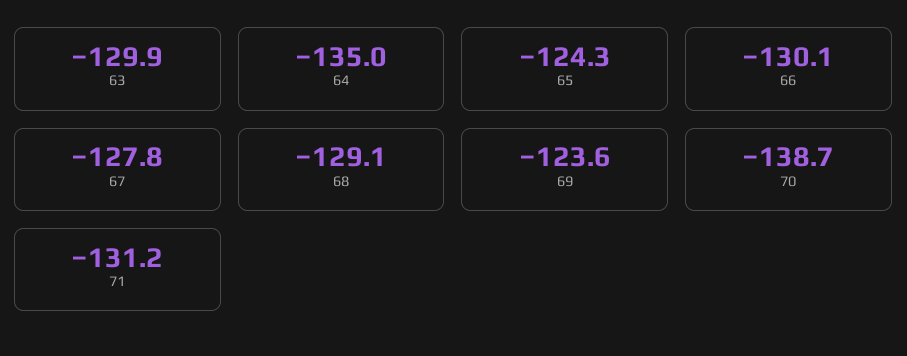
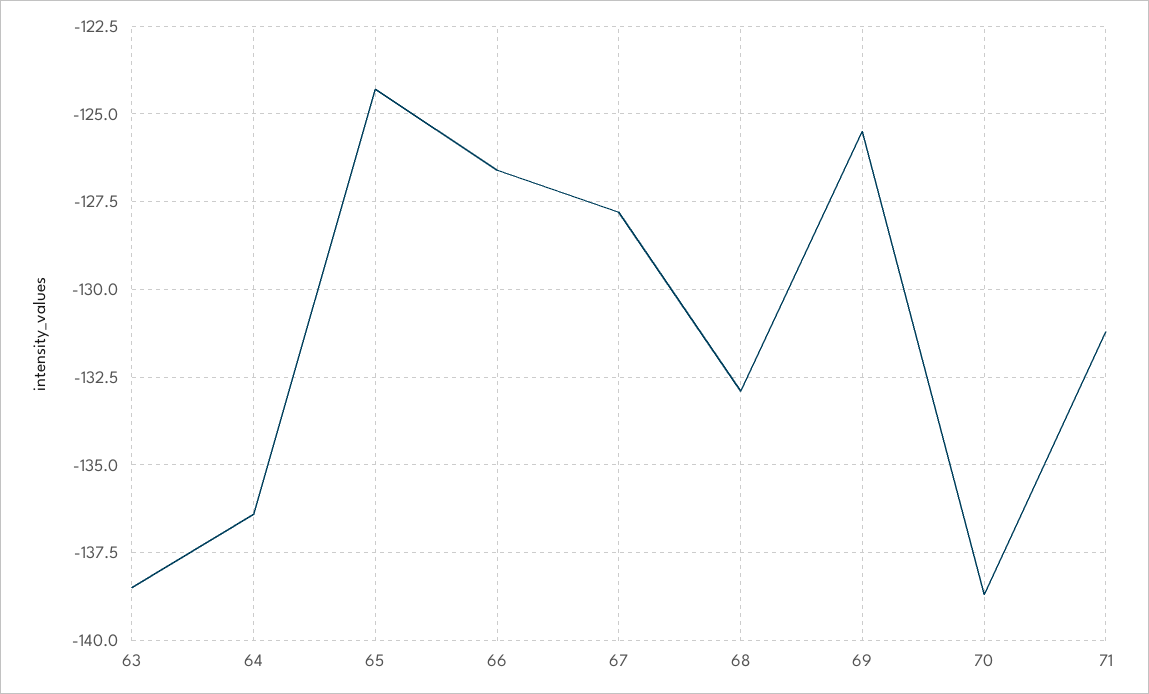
  {
-   "63": -129.9,
+   "63": -138.5,
-   "64": -135,
+   "64": -136.5,
    "65": -124.3,
-   "66": -130.1,
+   "66": -126.5,
    "67": -127.8,
-   "68": -129.1,
+   "68": -133,
-   "69": -123.6,
+   "69": -125.5,
    "70": -138.7,
    "71": -131.2
  }

